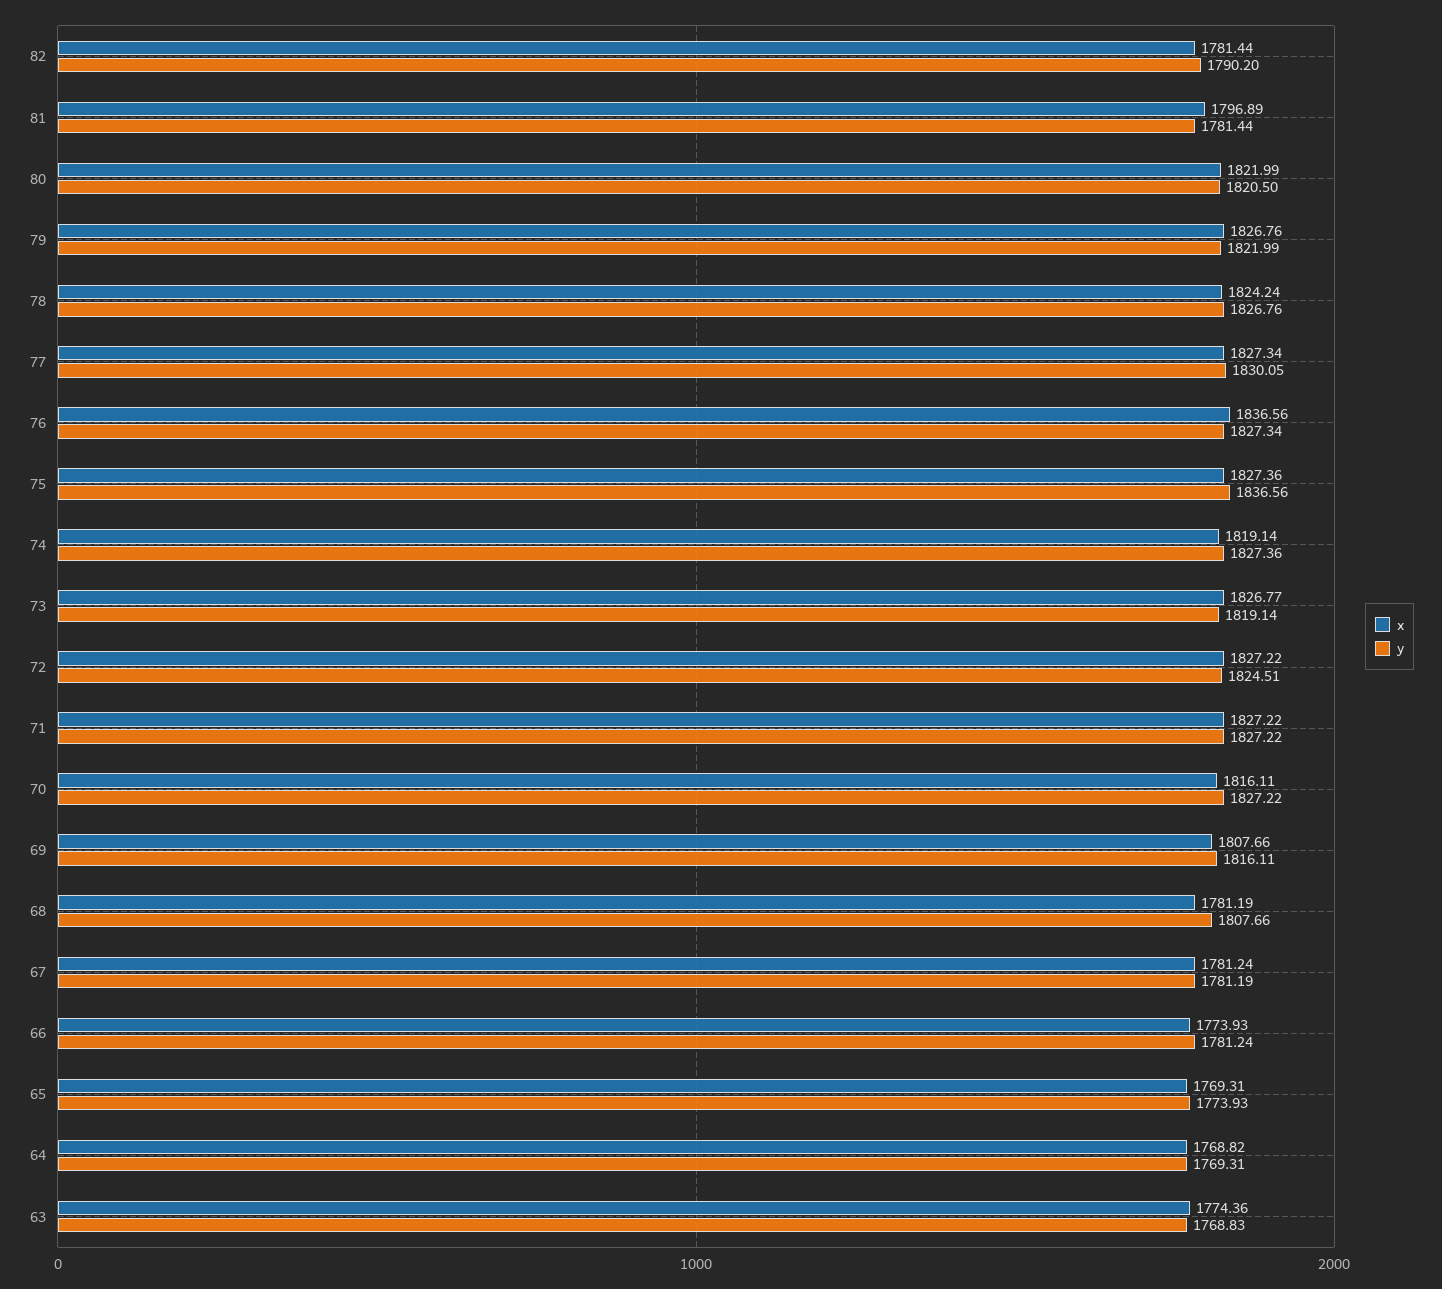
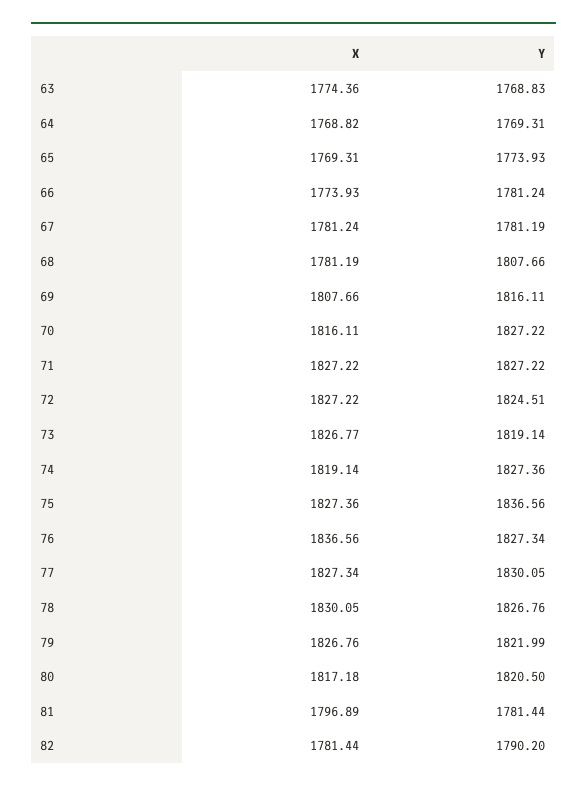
  {
    "x": {
      "82": 1781.44,
      "81": 1796.89,
-     "80": 1821.99,
+     "80": 1817.18,
      "79": 1826.76,
-     "78": 1824.24,
+     "78": 1830.05,
      "77": 1827.34,
      "76": 1836.56,
      "75": 1827.36,
      "74": 1819.14,
      "73": 1826.77,
      "72": 1827.22,
      "71": 1827.22,
      "70": 1816.11,
      "69": 1807.66,
      "68": 1781.19,
      "67": 1781.24,
      "66": 1773.93,
      "65": 1769.31,
      "64": 1768.82,
      "63": 1774.36
    },
    "y": {
      "82": 1790.2,
      "81": 1781.44,
      "80": 1820.5,
      "79": 1821.99,
      "78": 1826.76,
      "77": 1830.05,
      "76": 1827.34,
      "75": 1836.56,
      "74": 1827.36,
      "73": 1819.14,
      "72": 1824.51,
      "71": 1827.22,
      "70": 1827.22,
      "69": 1816.11,
      "68": 1807.66,
      "67": 1781.19,
      "66": 1781.24,
      "65": 1773.93,
      "64": 1769.31,
      "63": 1768.83
    }
  }

